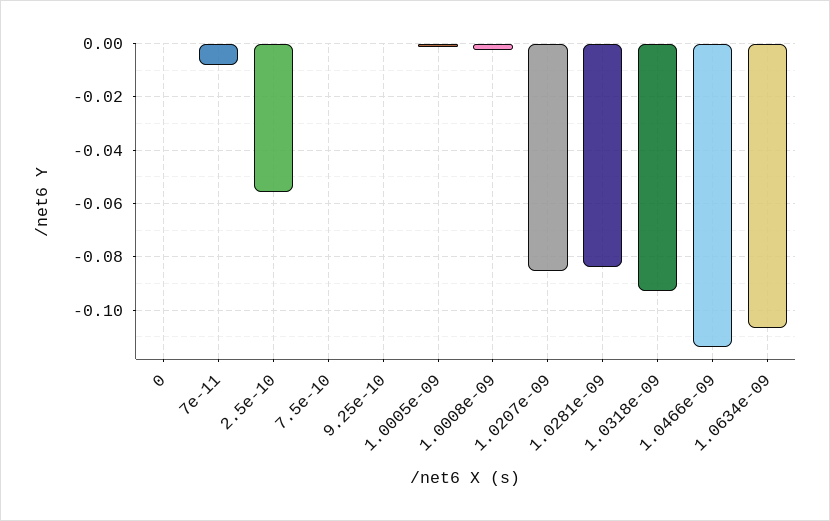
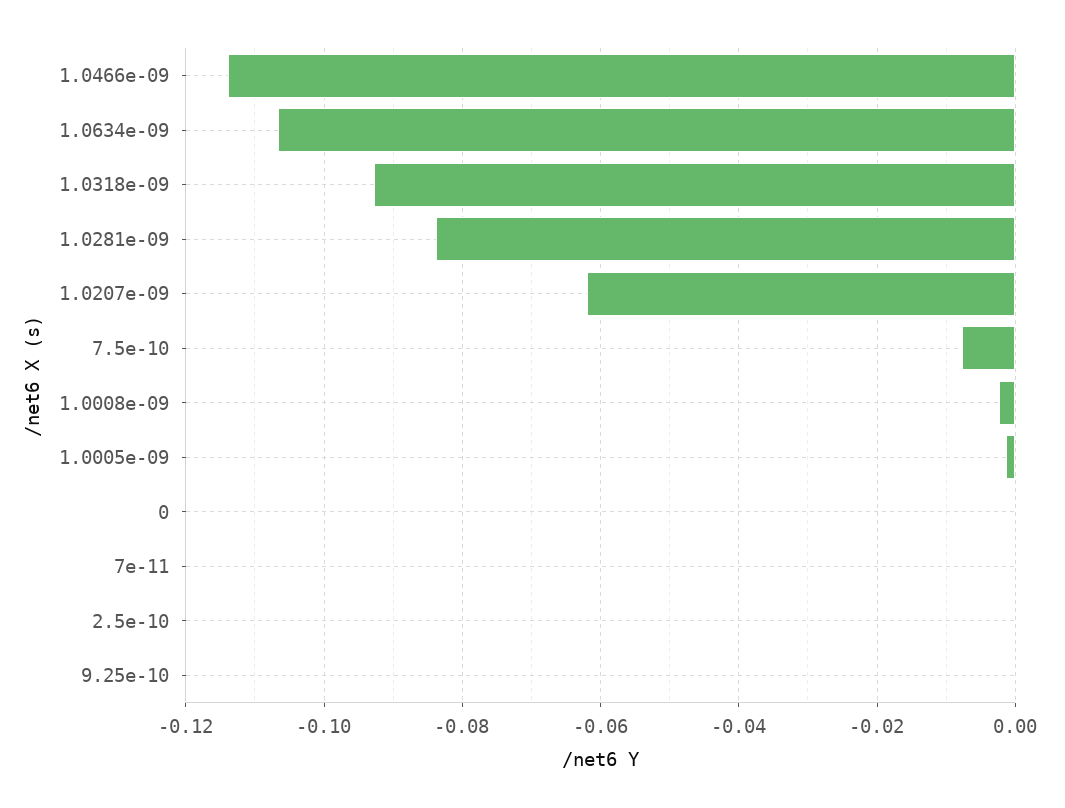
  {
    "0": 0,
-   "7e-11": -0.0075,
+   "7e-11": 0,
-   "2.5e-10": -0.055,
+   "2.5e-10": 0,
-   "7.5e-10": 0,
+   "7.5e-10": -0.008,
    "9.25e-10": 0,
    "1.0005e-09": -0.002,
    "1.0008e-09": -0.002,
-   "1.0207e-09": -0.085,
+   "1.0207e-09": -0.062,
    "1.0281e-09": -0.084,
    "1.0318e-09": -0.092,
    "1.0466e-09": -0.114,
    "1.0634e-09": -0.106
  }

